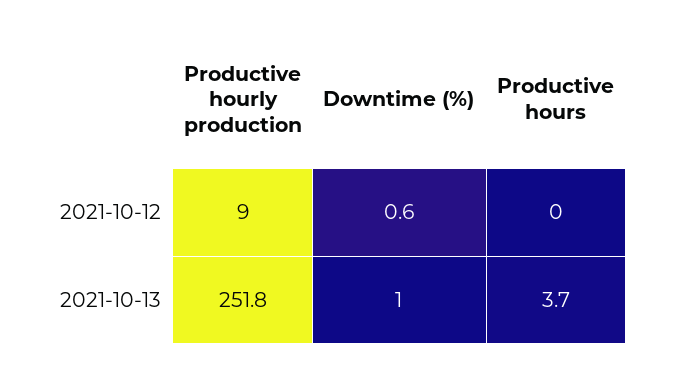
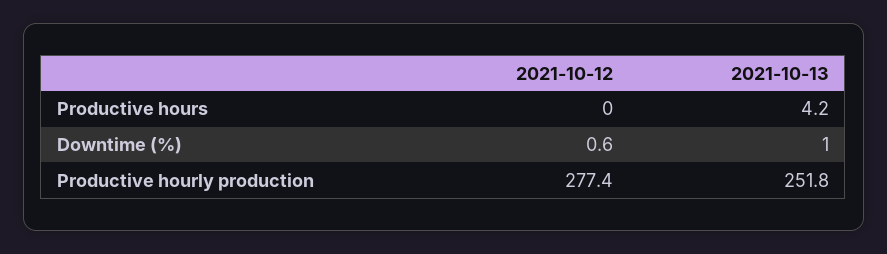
  {
    "Productive hourly production": {
-     "2021-10-12": 9,
+     "2021-10-12": 277.4,
      "2021-10-13": 251.8
    },
    "Downtime (%)": {
      "2021-10-12": 0.6,
      "2021-10-13": 1
    },
    "Productive hours": {
      "2021-10-12": 0,
-     "2021-10-13": 3.7
+     "2021-10-13": 4.2
    }
  }

